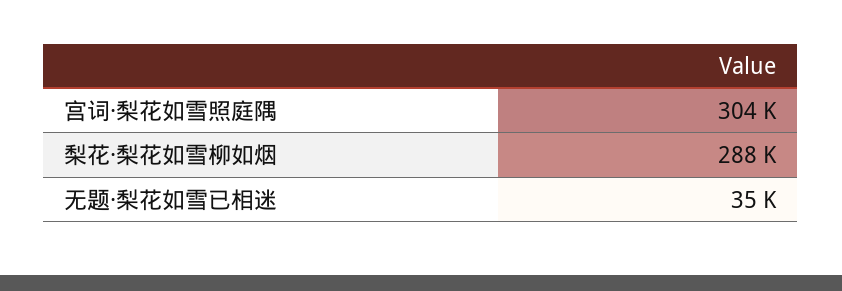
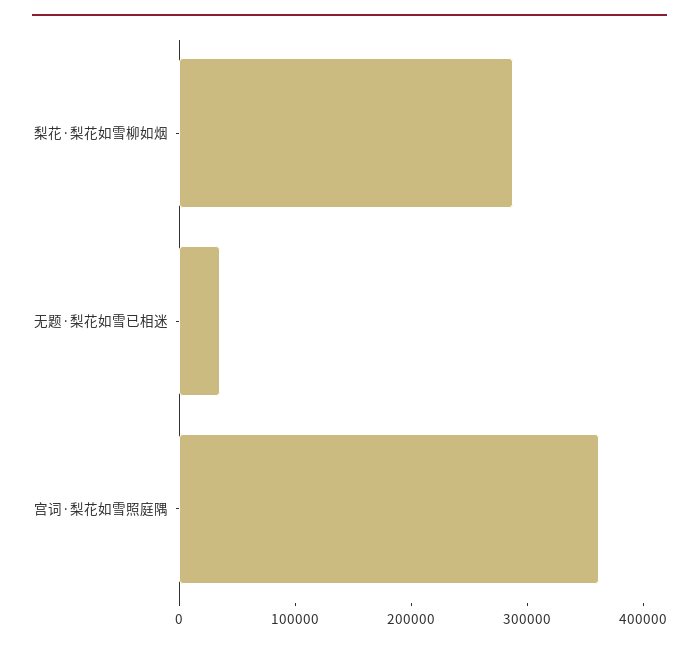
  {
-   "宫词·梨花如雪照庭隅": 304000,
+   "宫词·梨花如雪照庭隅": 360000,
    "梨花·梨花如雪柳如烟": 288000,
    "无题·梨花如雪已相迷": 35000
  }

